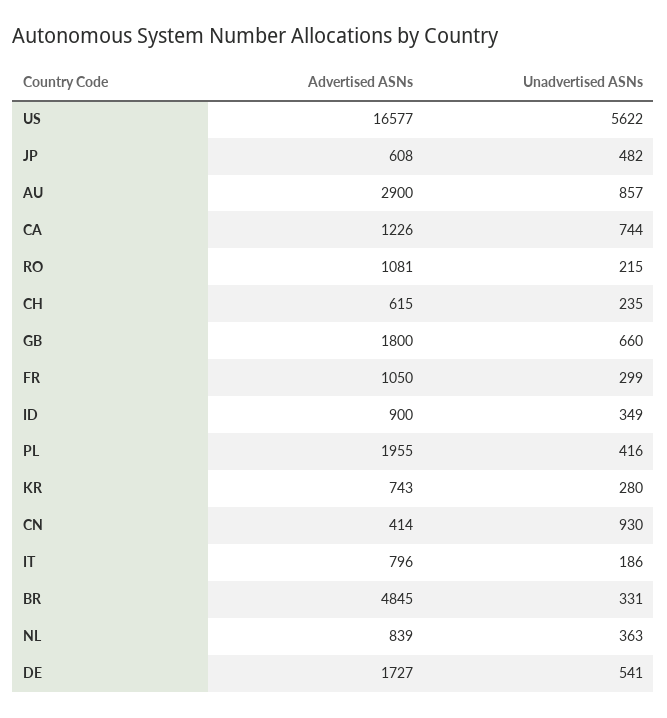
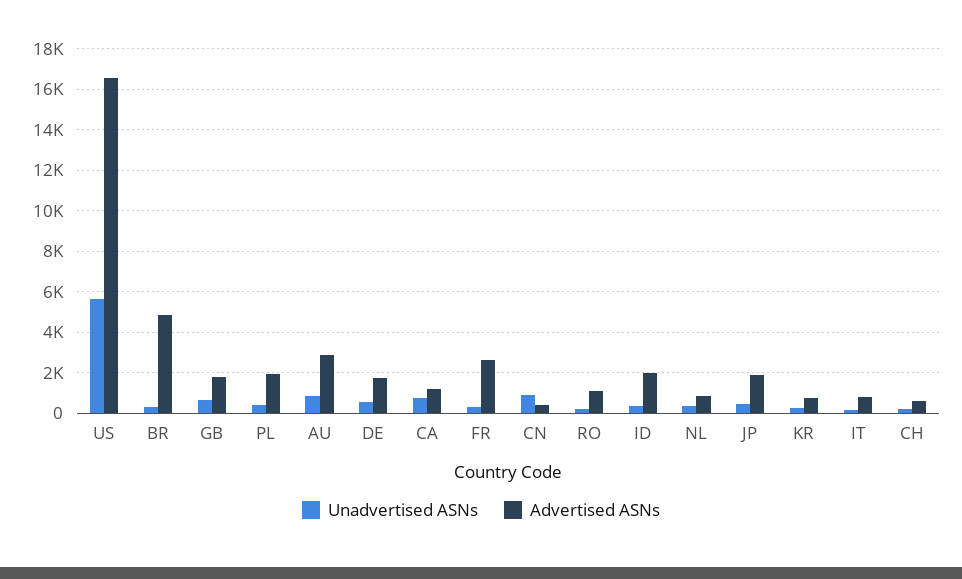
  {
    "Advertised ASNs": {
      "US": 16577,
-     "JP": 608,
+     "JP": 2000,
      "AU": 2900,
      "CA": 1226,
      "RO": 1081,
      "CH": 615,
      "GB": 1800,
-     "FR": 1050,
+     "FR": 2500,
-     "ID": 900,
+     "ID": 2000,
      "PL": 1955,
      "KR": 743,
      "CN": 414,
      "IT": 796,
      "BR": 4845,
      "NL": 839,
      "DE": 1727
    },
    "Unadvertised ASNs": {
      "US": 5622,
      "JP": 482,
      "AU": 857,
      "CA": 744,
      "RO": 215,
      "CH": 235,
      "GB": 660,
      "FR": 299,
      "ID": 349,
      "PL": 416,
      "KR": 280,
      "CN": 930,
      "IT": 186,
      "BR": 331,
      "NL": 363,
      "DE": 541
    }
  }

